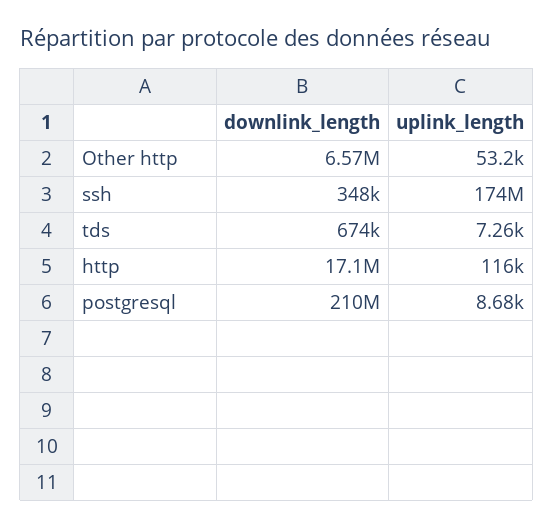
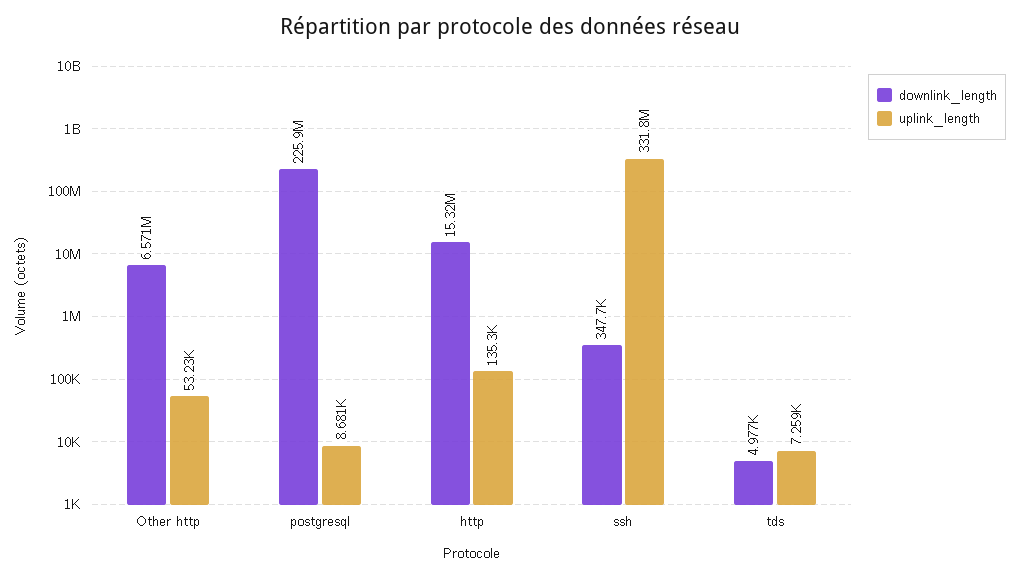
  {
    "downlink_length": {
      "Other http": 6571000,
      "ssh": 347700,
-     "tds": 674000,
+     "tds": 4977,
-     "http": 17100000,
+     "http": 15320000,
-     "postgresql": 210000000
+     "postgresql": 225900000
    },
    "uplink_length": {
      "Other http": 53230,
-     "ssh": 174000000,
+     "ssh": 331800000,
      "tds": 7259,
-     "http": 116000,
+     "http": 135300,
      "postgresql": 8681
    }
  }

